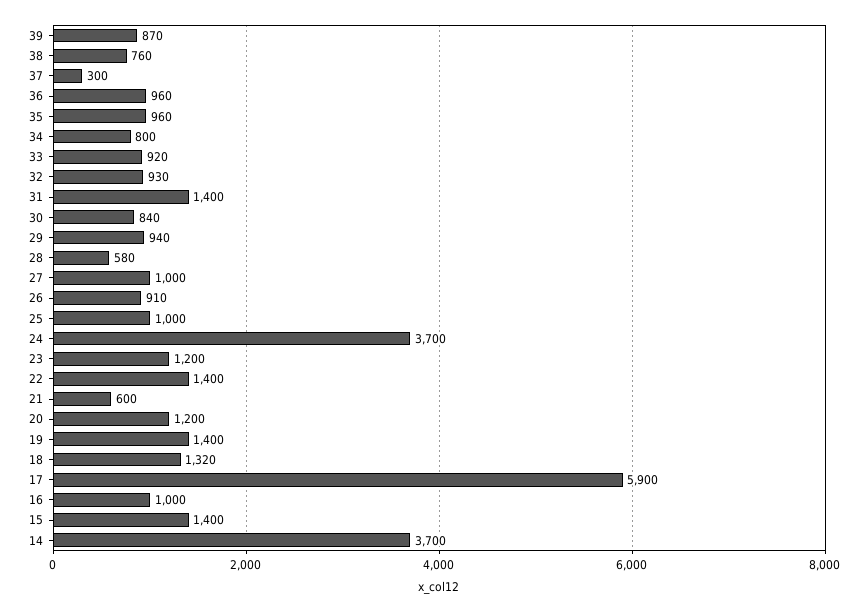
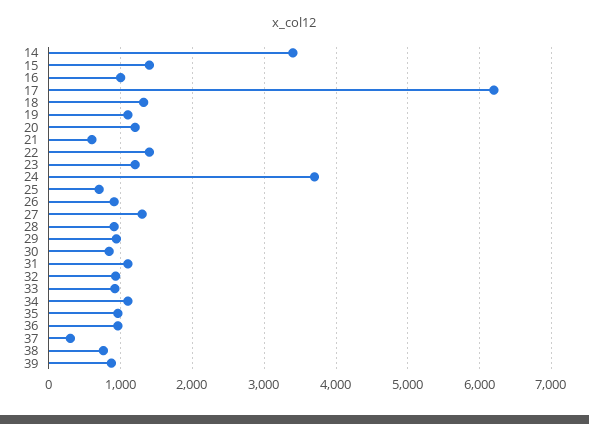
  {
    "39": 870,
    "38": 760,
    "37": 300,
    "36": 960,
    "35": 960,
-   "34": 800,
+   "34": 1100,
    "33": 920,
    "32": 930,
-   "31": 1400,
+   "31": 1100,
    "30": 840,
    "29": 940,
-   "28": 580,
+   "28": 900,
-   "27": 1000,
+   "27": 1300,
    "26": 910,
-   "25": 1000,
+   "25": 700,
    "24": 3700,
    "23": 1200,
    "22": 1400,
    "21": 600,
    "20": 1200,
-   "19": 1400,
+   "19": 1100,
    "18": 1320,
-   "17": 5900,
+   "17": 6200,
    "16": 1000,
    "15": 1400,
-   "14": 3700
+   "14": 3400
  }

